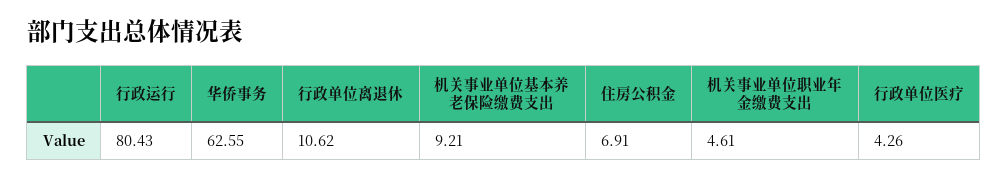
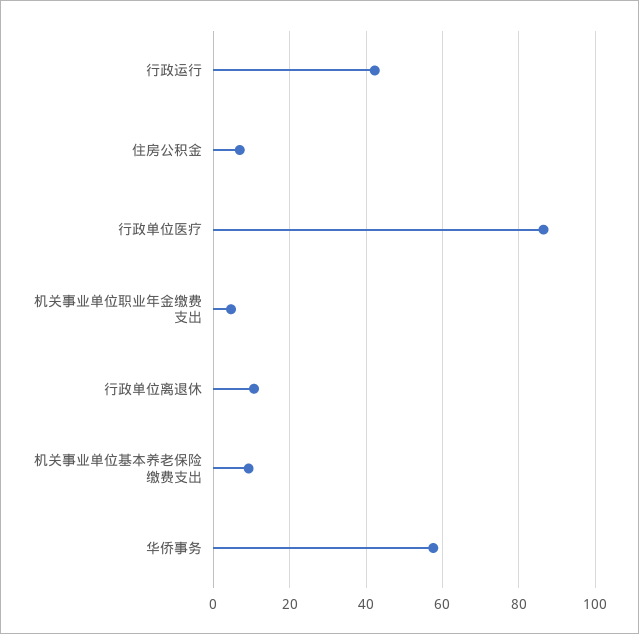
  {
-   "行政运行": 80.43,
+   "行政运行": 42,
-   "华侨事务": 62.55,
+   "华侨事务": 58,
    "行政单位离退休": 10.62,
    "机关事业单位基本养老保险缴费支出": 9.21,
    "住房公积金": 6.91,
    "机关事业单位职业年金缴费支出": 4.61,
-   "行政单位医疗": 4.26
+   "行政单位医疗": 86
  }

